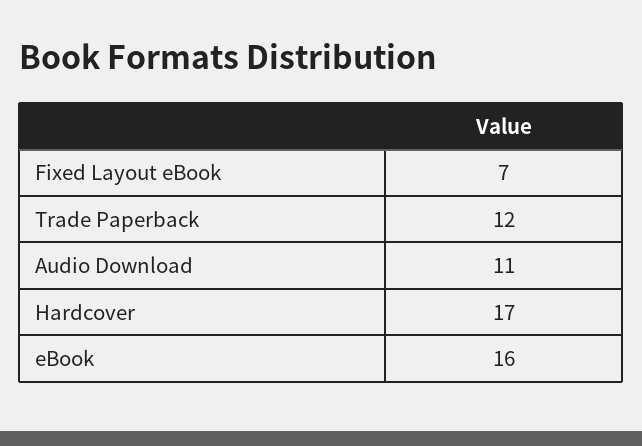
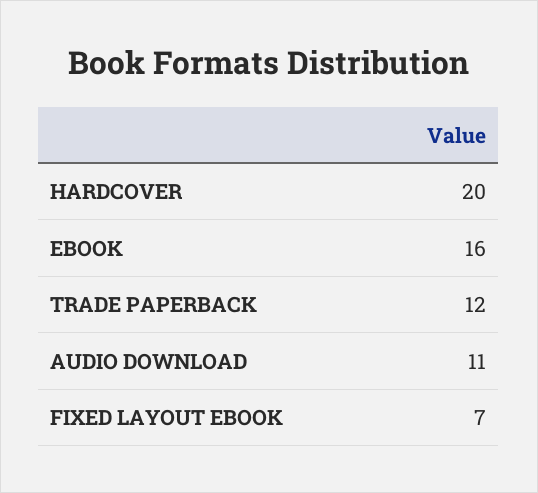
  {
    "Fixed Layout eBook": 7,
    "Trade Paperback": 12,
    "Audio Download": 11,
-   "Hardcover": 17,
+   "Hardcover": 20,
    "eBook": 16
  }

